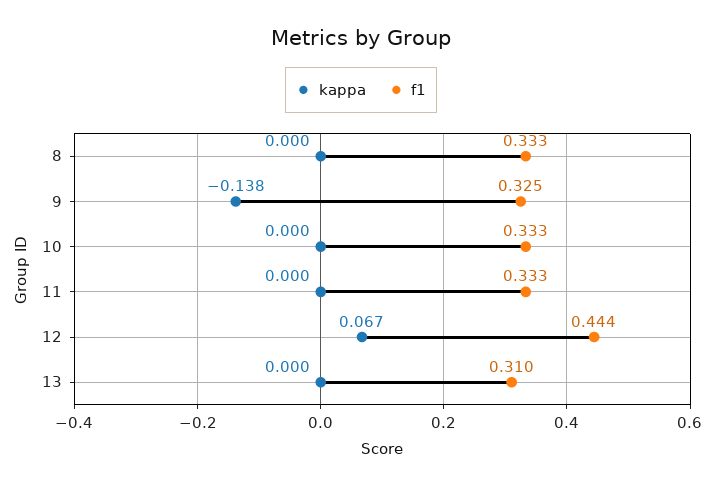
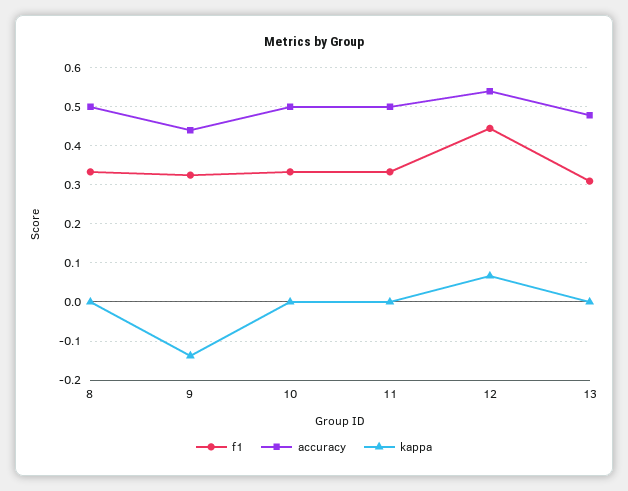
  {
    "kappa": {
      "8": 0,
      "9": -0.138,
      "10": 0,
      "11": 0,
      "12": 0.067,
      "13": 0
    },
    "f1": {
      "8": 0.333,
      "9": 0.325,
      "10": 0.333,
      "11": 0.333,
      "12": 0.444,
      "13": 0.31
-   }
+   },
+   "accuracy": {
+     "8": 0.5,
+     "9": 0.44,
+     "10": 0.5,
+     "11": 0.5,
+     "12": 0.54,
+     "13": 0.48
+   }
  }

